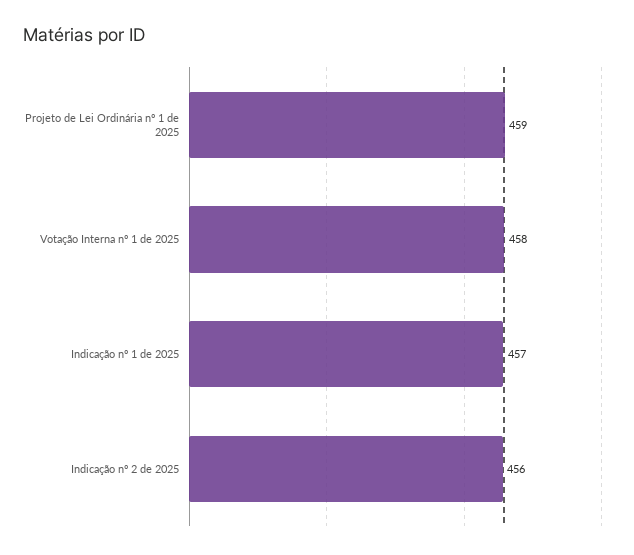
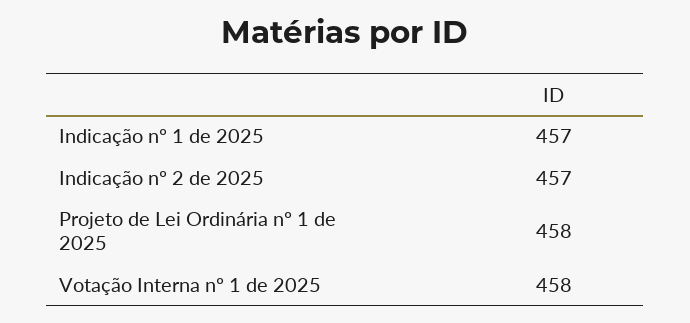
  {
-   "Projeto de Lei Ordinária nº 1 de 2025": 459,
+   "Projeto de Lei Ordinária nº 1 de 2025": 458,
    "Votação Interna nº 1 de 2025": 458,
    "Indicação nº 1 de 2025": 457,
-   "Indicação nº 2 de 2025": 456
+   "Indicação nº 2 de 2025": 457
  }

